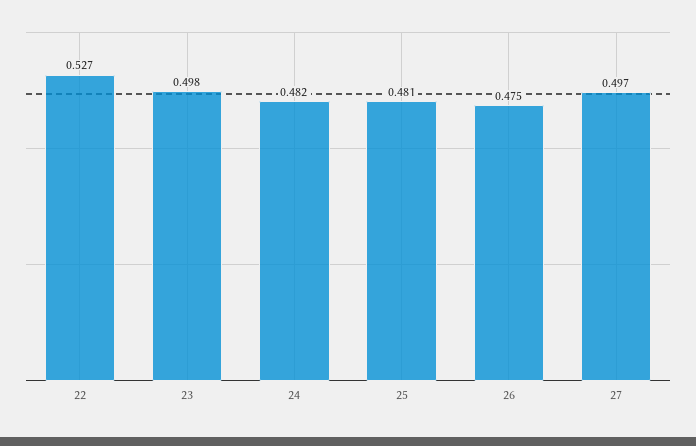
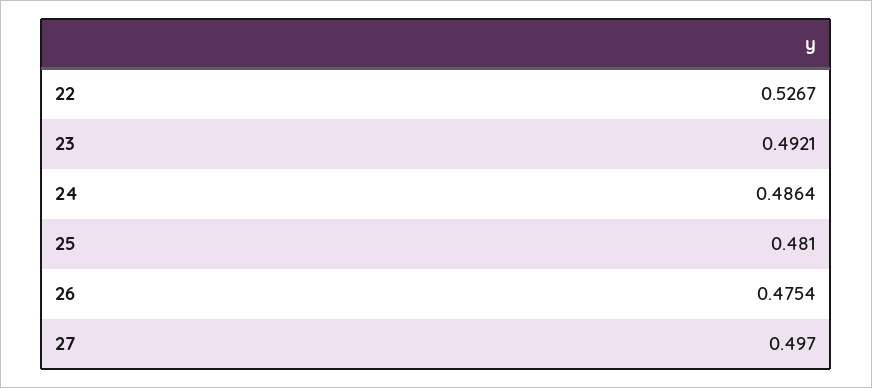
  {
    "22": 0.5267,
-   "23": 0.498,
+   "23": 0.4921,
-   "24": 0.482,
+   "24": 0.4864,
    "25": 0.481,
    "26": 0.4754,
    "27": 0.497
  }

